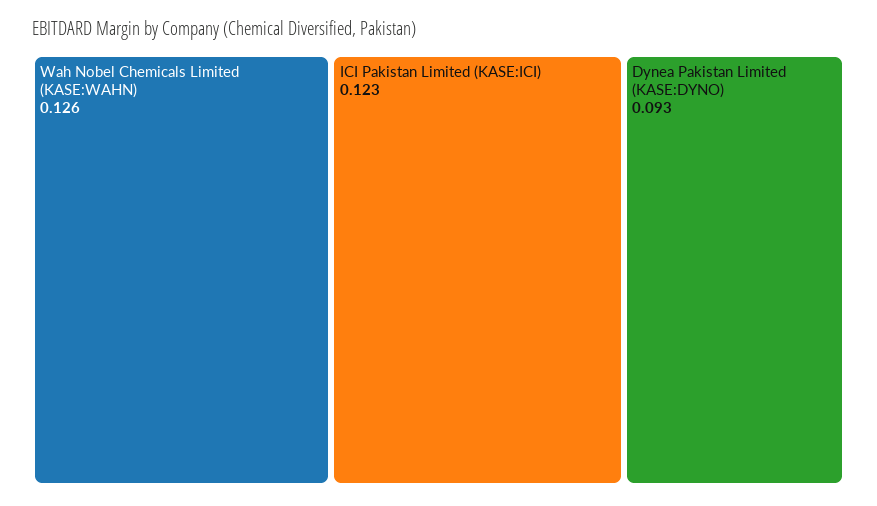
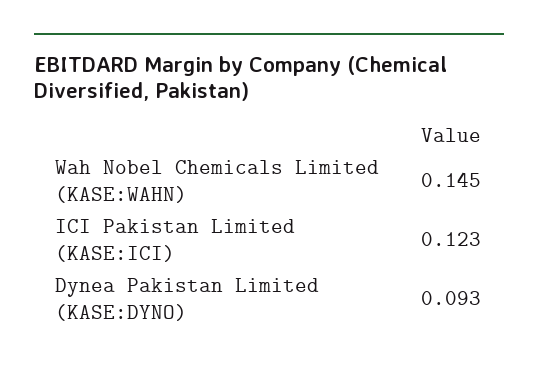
  {
-   "Wah Nobel Chemicals Limited (KASE:WAHN)": 0.126,
+   "Wah Nobel Chemicals Limited (KASE:WAHN)": 0.145,
    "ICI Pakistan Limited (KASE:ICI)": 0.123,
    "Dynea Pakistan Limited (KASE:DYNO)": 0.093
  }

